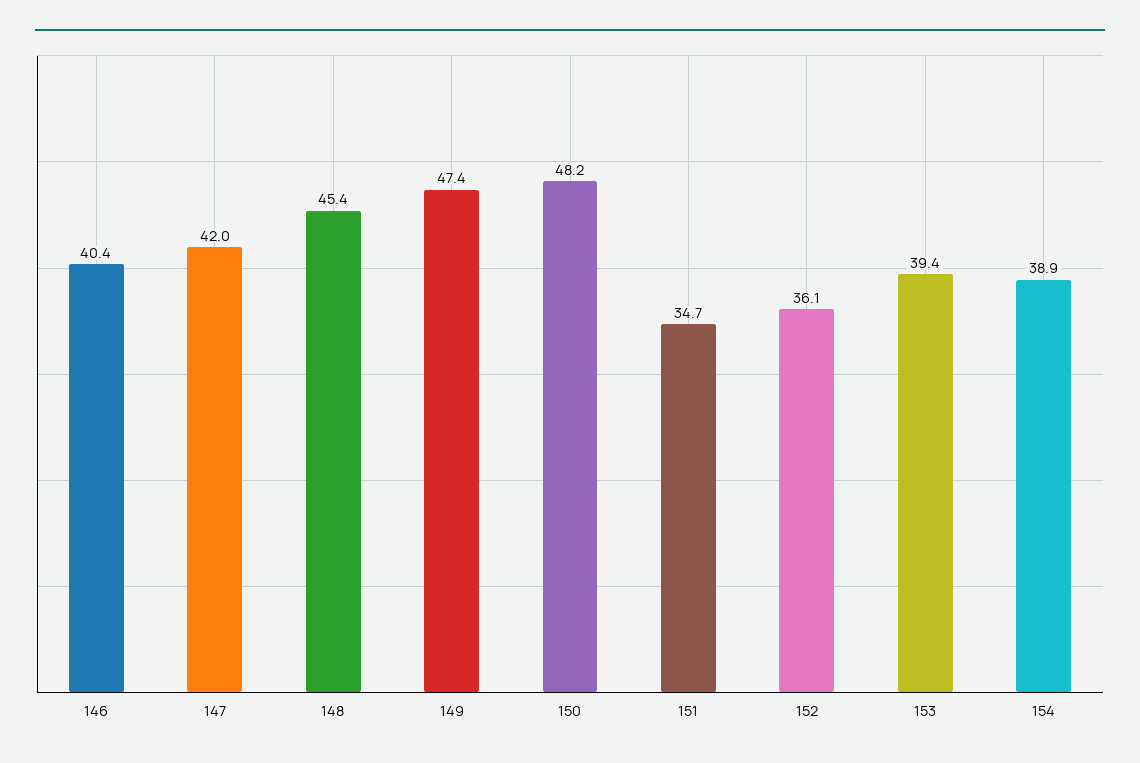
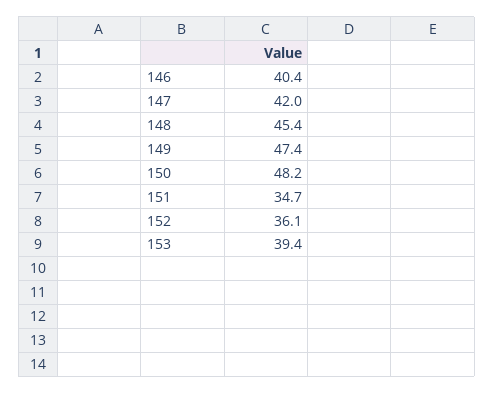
  {
    "146": 40.4,
    "147": 42,
    "148": 45.4,
    "149": 47.4,
    "150": 48.2,
    "151": 34.7,
    "152": 36.1,
-   "153": 39.4,
+   "153": 39.4
-   "154": 38.9
  }

